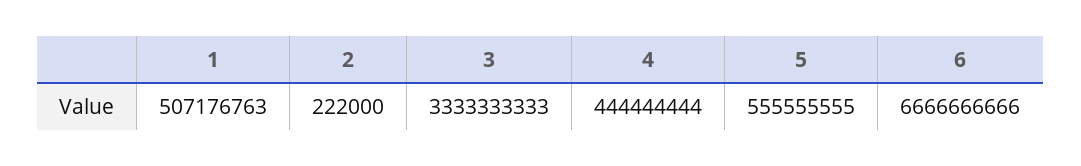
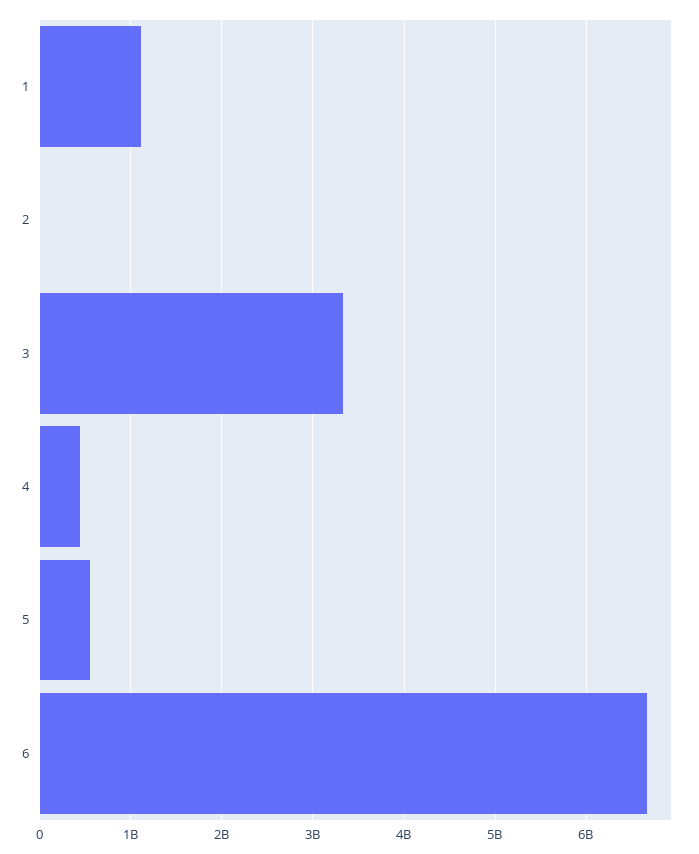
  {
-   "1": 507176763,
+   "1": 1100000000,
    "2": 222000,
    "3": 3333333333,
    "4": 444444444,
    "5": 555555555,
    "6": 6666666666
  }

